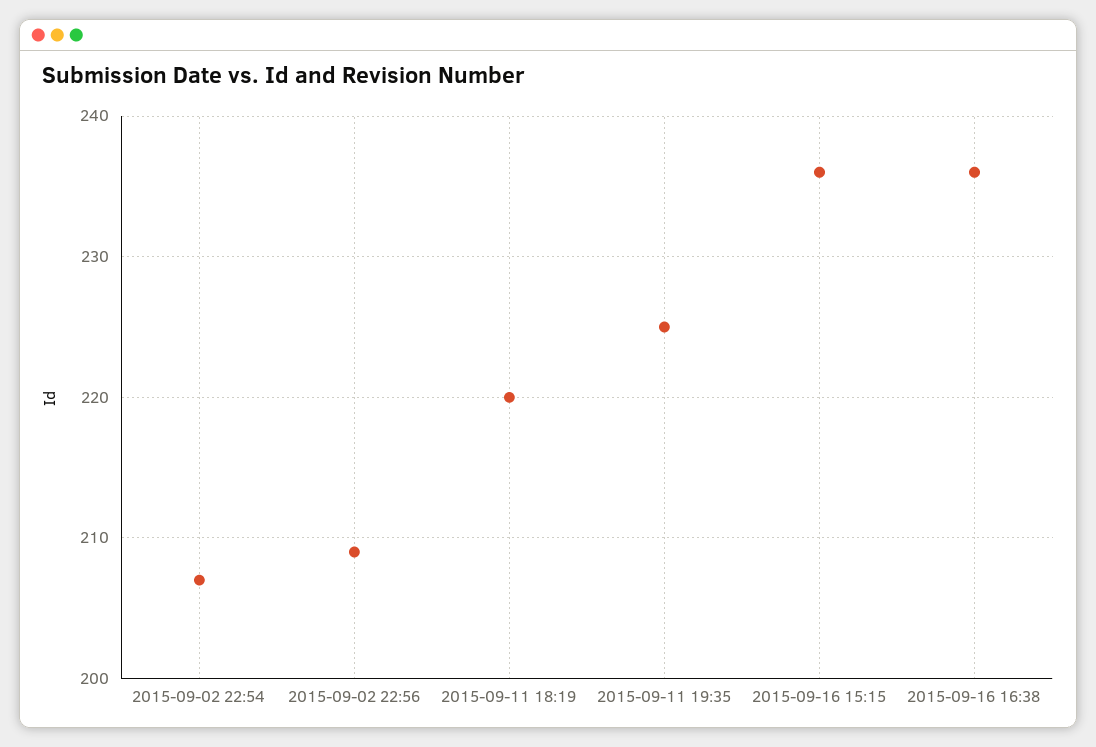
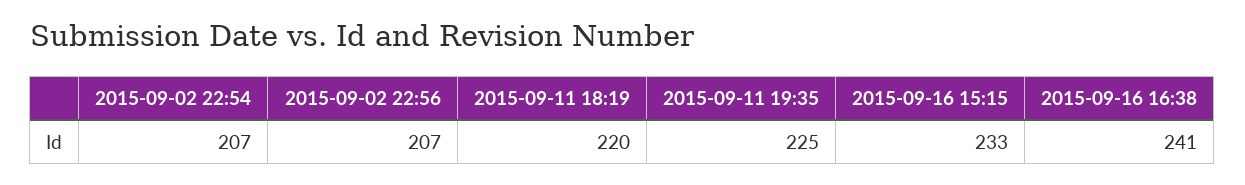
  {
    "2015-09-02 22:54": 207,
-   "2015-09-02 22:56": 209,
+   "2015-09-02 22:56": 207,
    "2015-09-11 18:19": 220,
    "2015-09-11 19:35": 225,
-   "2015-09-16 15:15": 236,
+   "2015-09-16 15:15": 233,
-   "2015-09-16 16:38": 236
+   "2015-09-16 16:38": 241
  }

